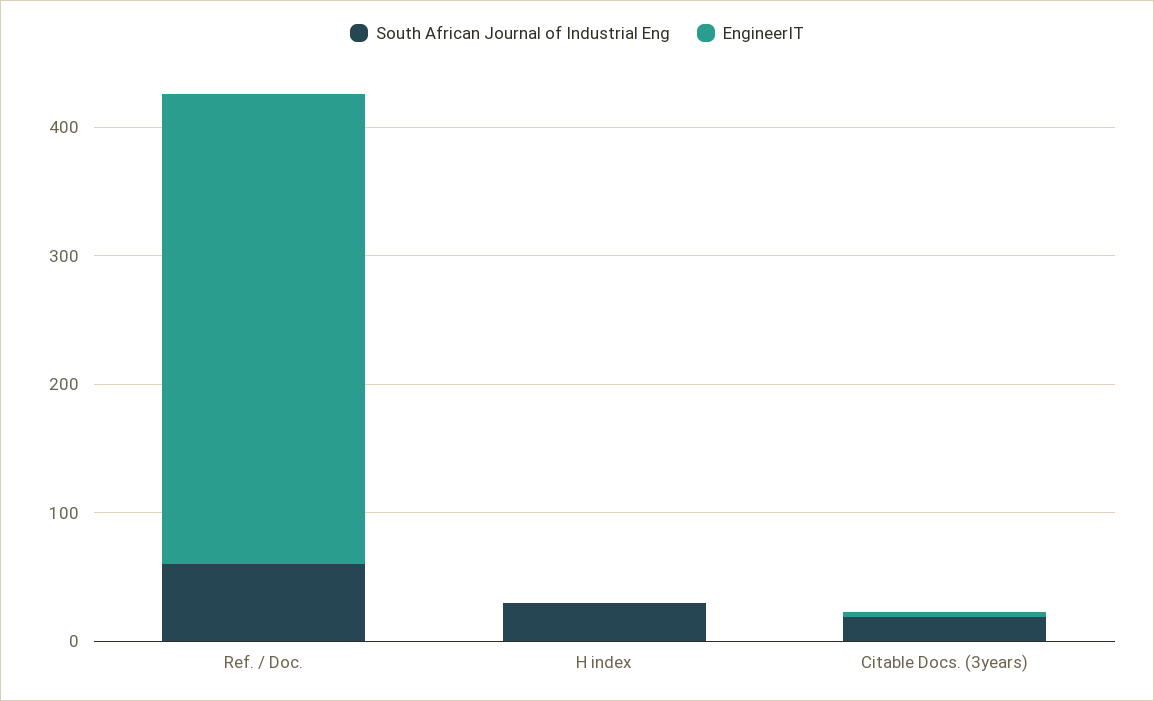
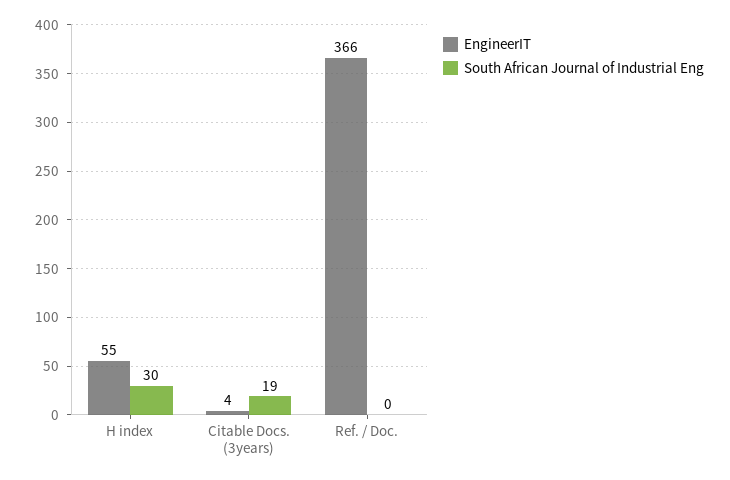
  {
    "South African Journal of Industrial Eng": {
-     "Ref. / Doc.": 60,
+     "Ref. / Doc.": 0,
      "H index": 30,
      "Citable Docs. (3years)": 19
    },
    "EngineerIT": {
      "Ref. / Doc.": 366,
-     "H index": 0,
+     "H index": 55,
      "Citable Docs. (3years)": 4
    }
  }

